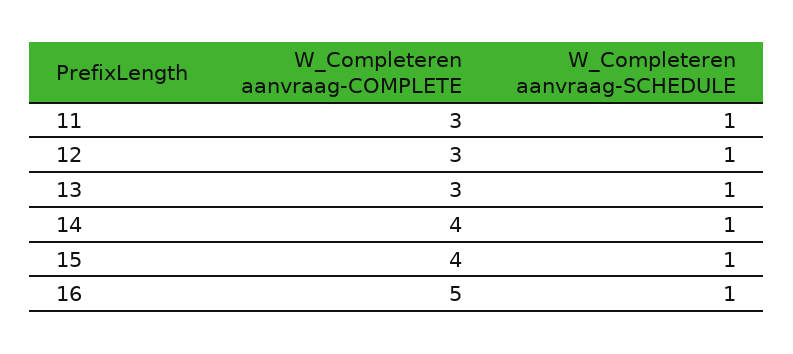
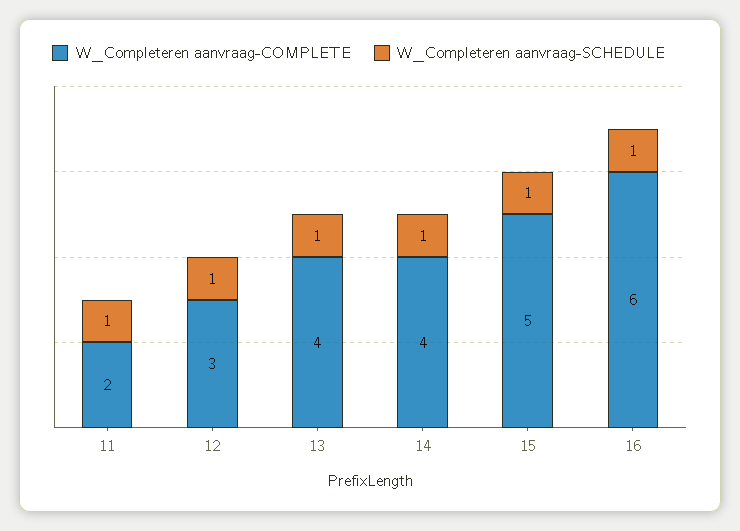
  {
    "W_Completeren aanvraag-COMPLETE": {
-     "11": 3,
+     "11": 2,
      "12": 3,
-     "13": 3,
+     "13": 4,
      "14": 4,
-     "15": 4,
+     "15": 5,
-     "16": 5
+     "16": 6
    },
    "W_Completeren aanvraag-SCHEDULE": {
      "11": 1,
      "12": 1,
      "13": 1,
      "14": 1,
      "15": 1,
      "16": 1
    }
  }

